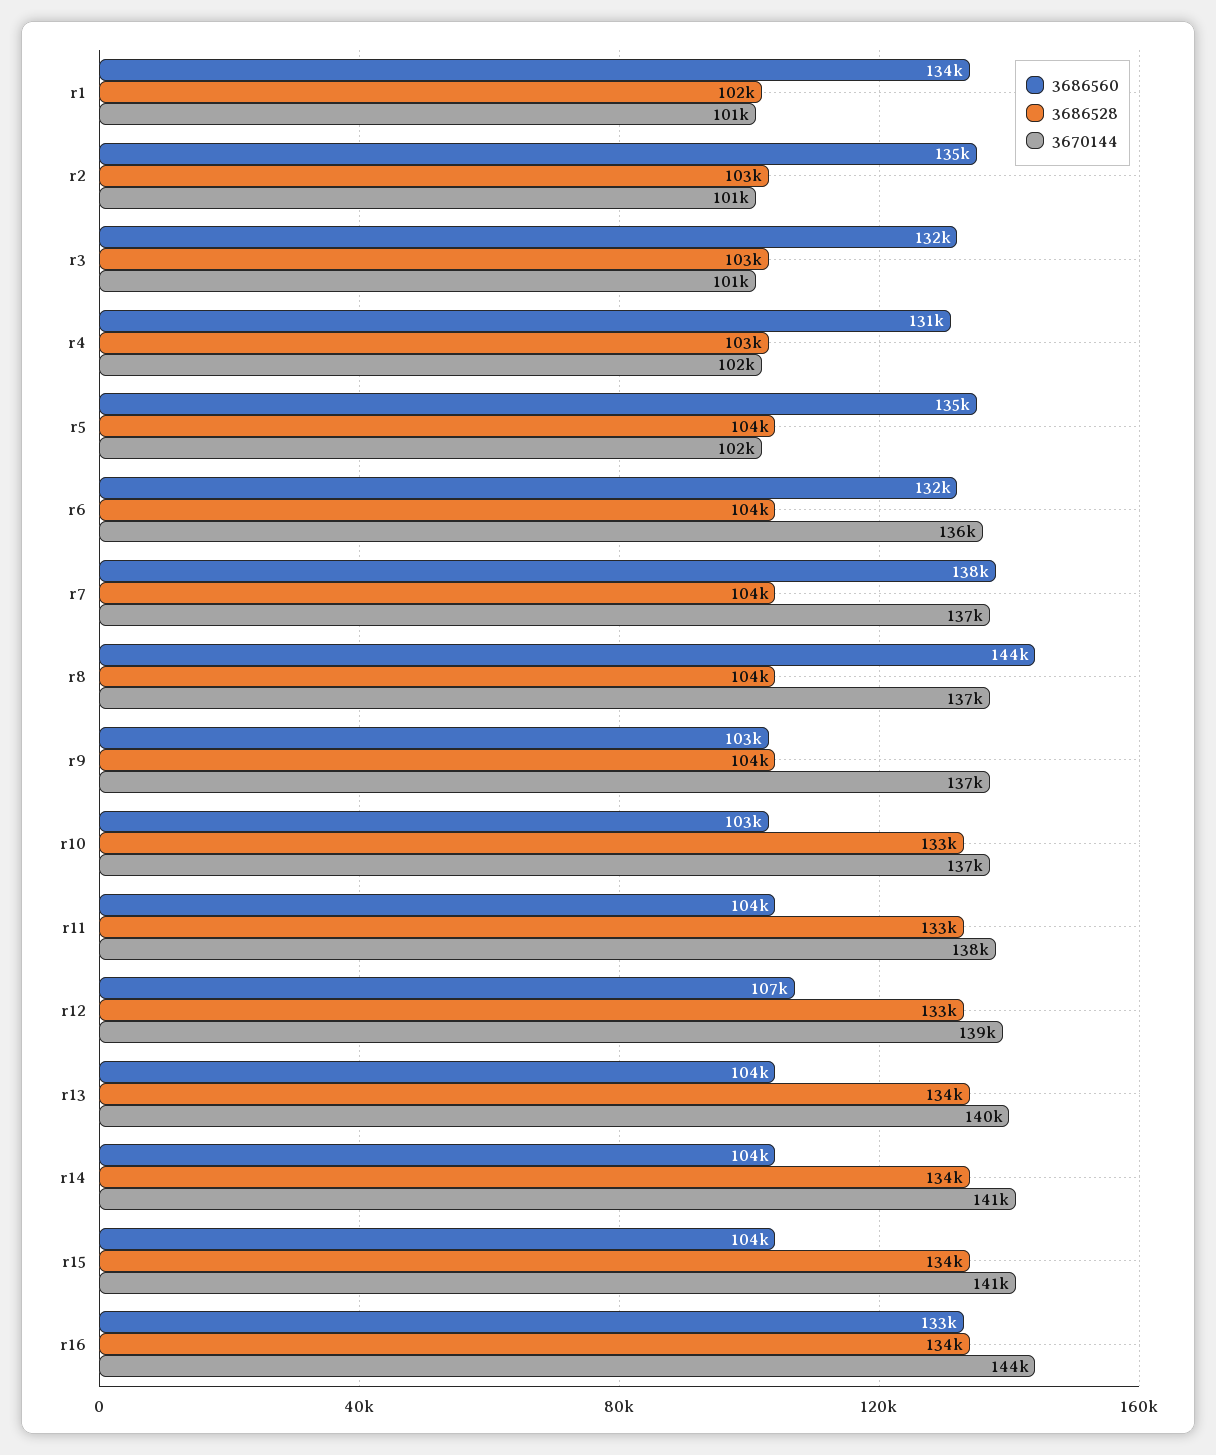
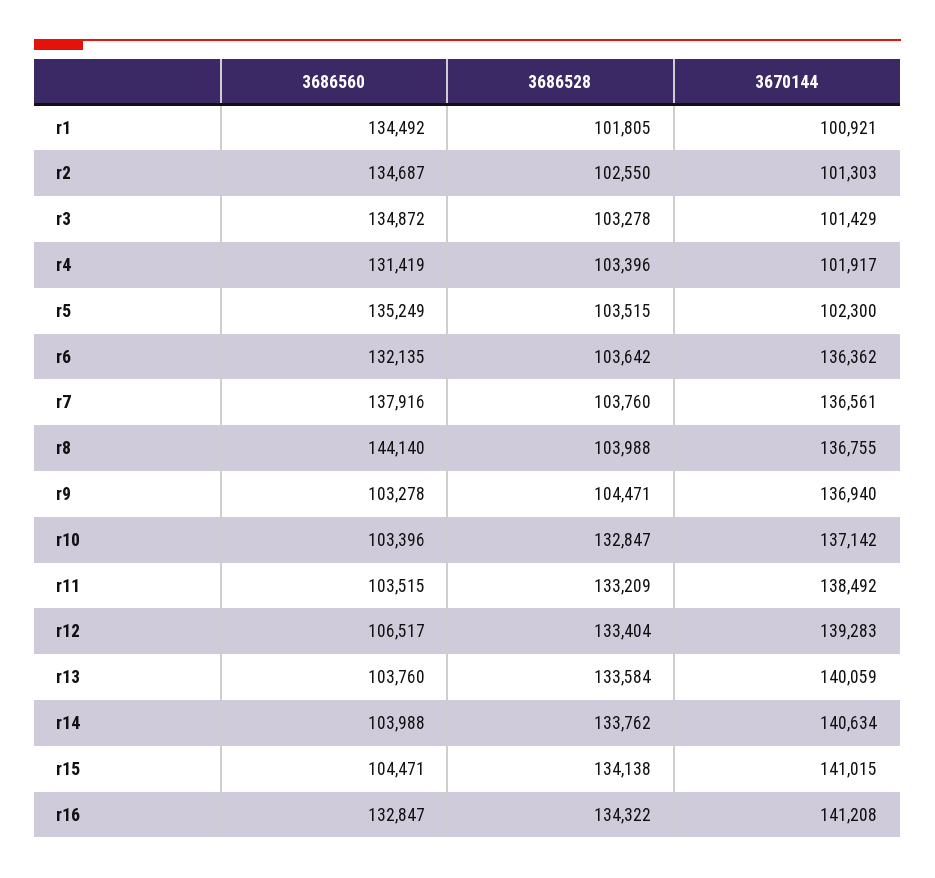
  {
    "3686560": {
      "r1": 134492,
      "r2": 134687,
-     "r3": 132000,
+     "r3": 134872,
      "r4": 131419,
      "r5": 135249,
      "r6": 132135,
      "r7": 137916,
      "r8": 144140,
      "r9": 103278,
      "r10": 103396,
      "r11": 103515,
      "r12": 106517,
      "r13": 103760,
      "r14": 103988,
      "r15": 104471,
      "r16": 132847
    },
    "3686528": {
      "r1": 101805,
      "r2": 102550,
      "r3": 103278,
      "r4": 103396,
      "r5": 103515,
      "r6": 103642,
      "r7": 103760,
      "r8": 103988,
      "r9": 104471,
      "r10": 132847,
      "r11": 133209,
      "r12": 133404,
      "r13": 133584,
      "r14": 133762,
      "r15": 134138,
      "r16": 134322
    },
    "3670144": {
      "r1": 100921,
      "r2": 101303,
      "r3": 101429,
      "r4": 101917,
      "r5": 102300,
      "r6": 136362,
      "r7": 136561,
      "r8": 136755,
      "r9": 136940,
      "r10": 137142,
      "r11": 138492,
      "r12": 139283,
      "r13": 140059,
      "r14": 140634,
      "r15": 141015,
-     "r16": 144000
+     "r16": 141208
    }
  }

